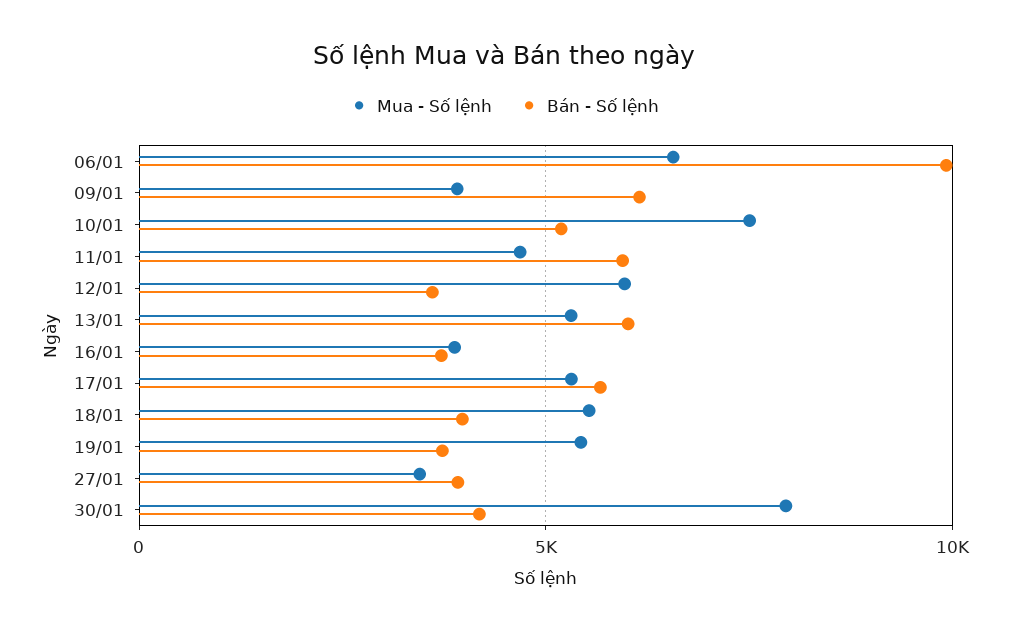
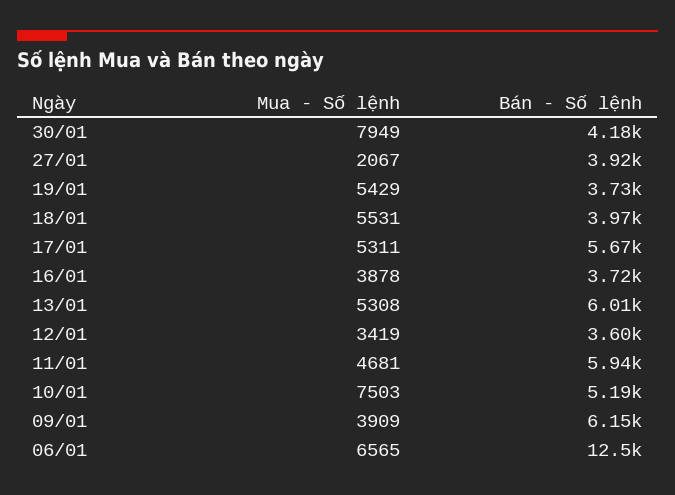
  {
    "Mua - Số lệnh": {
      "06/01": 6565,
      "09/01": 3909,
      "10/01": 7503,
      "11/01": 4681,
-     "12/01": 6000,
+     "12/01": 3419,
      "13/01": 5308,
      "16/01": 3878,
      "17/01": 5311,
      "18/01": 5531,
      "19/01": 5429,
-     "27/01": 3500,
+     "27/01": 2067,
      "30/01": 7949
    },
    "Bán - Số lệnh": {
-     "06/01": 10000,
+     "06/01": 12500,
      "09/01": 6150,
      "10/01": 5190,
      "11/01": 5940,
      "12/01": 3600,
      "13/01": 6010,
      "16/01": 3720,
      "17/01": 5670,
      "18/01": 3970,
      "19/01": 3730,
      "27/01": 3920,
      "30/01": 4180
    }
  }

